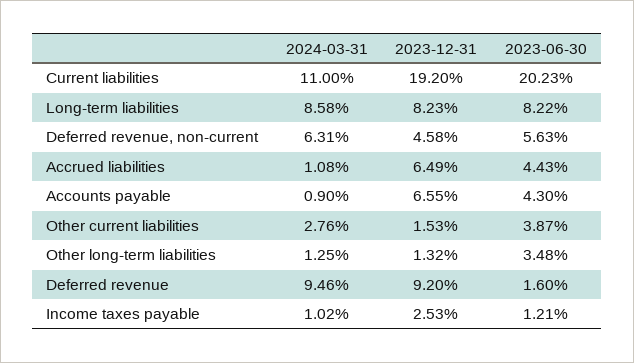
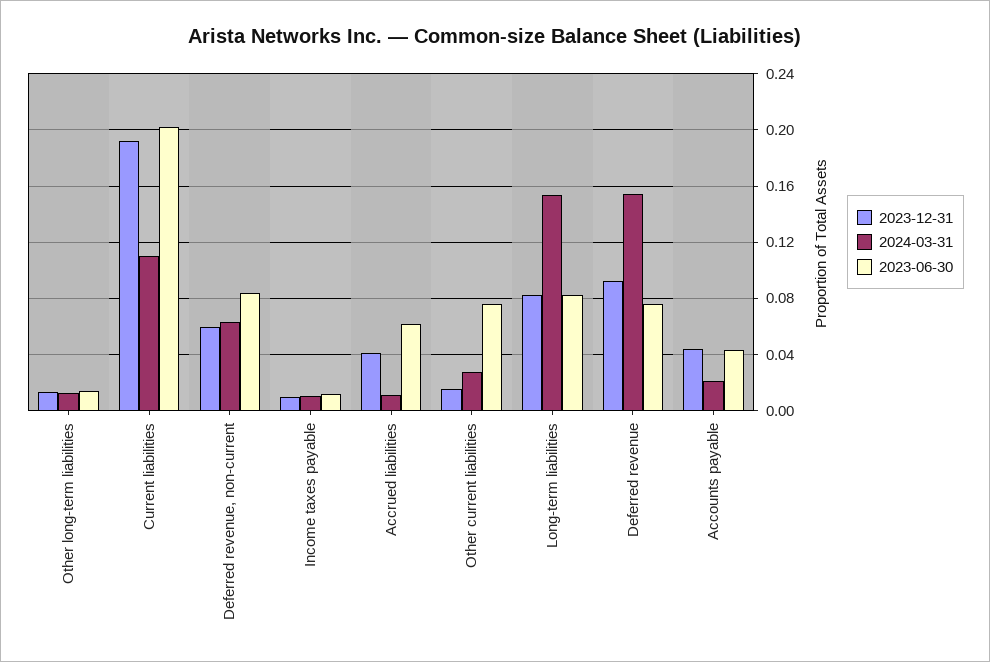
  {
    "2024-03-31": {
      "Current liabilities": 0.11,
-     "Long-term liabilities": 0.0858,
+     "Long-term liabilities": 0.155,
      "Deferred revenue, non-current": 0.0631,
      "Accrued liabilities": 0.0108,
-     "Accounts payable": 0.009,
+     "Accounts payable": 0.02,
      "Other current liabilities": 0.0276,
      "Other long-term liabilities": 0.0125,
-     "Deferred revenue": 0.0946,
+     "Deferred revenue": 0.155,
      "Income taxes payable": 0.0102
    },
    "2023-12-31": {
      "Current liabilities": 0.192,
      "Long-term liabilities": 0.0823,
-     "Deferred revenue, non-current": 0.0458,
+     "Deferred revenue, non-current": 0.06,
-     "Accrued liabilities": 0.0649,
+     "Accrued liabilities": 0.04,
-     "Accounts payable": 0.0655,
+     "Accounts payable": 0.045,
      "Other current liabilities": 0.0153,
      "Other long-term liabilities": 0.0132,
      "Deferred revenue": 0.092,
-     "Income taxes payable": 0.0253
+     "Income taxes payable": 0.01
    },
    "2023-06-30": {
      "Current liabilities": 0.2023,
      "Long-term liabilities": 0.0822,
-     "Deferred revenue, non-current": 0.0563,
+     "Deferred revenue, non-current": 0.085,
-     "Accrued liabilities": 0.0443,
+     "Accrued liabilities": 0.06,
      "Accounts payable": 0.043,
-     "Other current liabilities": 0.0387,
+     "Other current liabilities": 0.075,
-     "Other long-term liabilities": 0.0348,
+     "Other long-term liabilities": 0.015,
-     "Deferred revenue": 0.016,
+     "Deferred revenue": 0.075,
      "Income taxes payable": 0.0121
    }
  }

